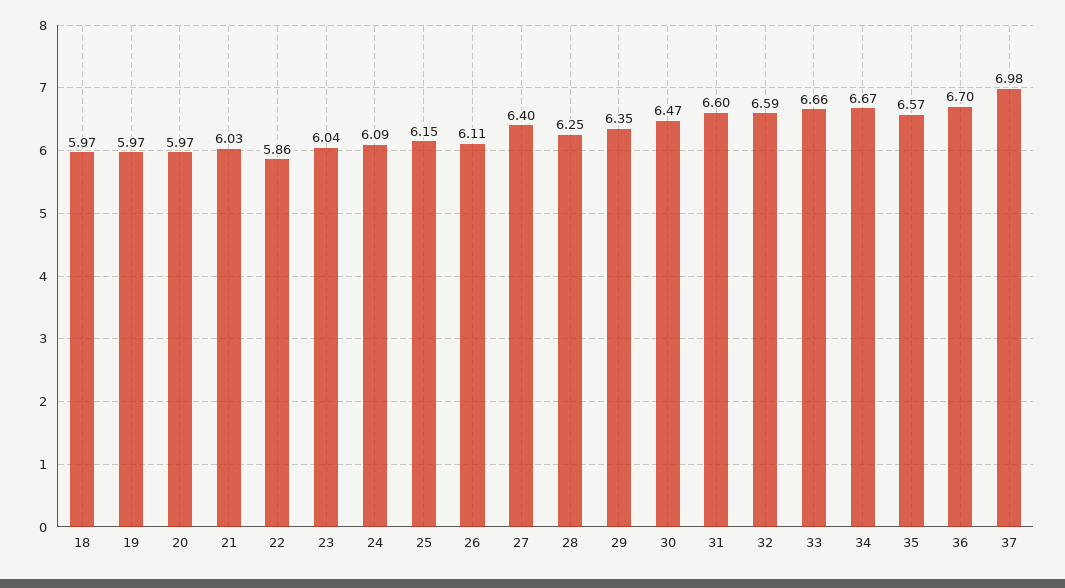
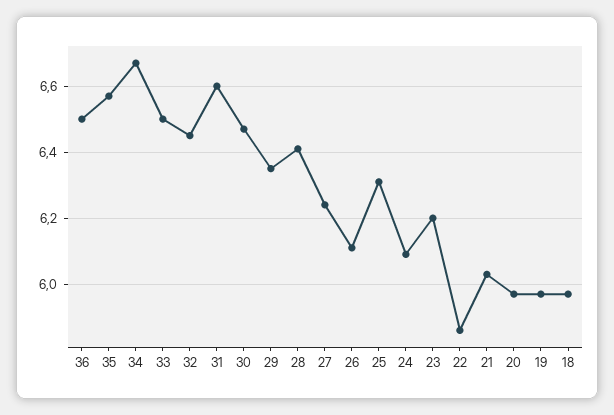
  {
    "18": 5.97,
    "19": 5.97,
    "20": 5.97,
    "21": 6.03,
    "22": 5.86,
-   "23": 6.04,
+   "23": 6.2,
    "24": 6.09,
-   "25": 6.15,
+   "25": 6.3,
    "26": 6.11,
-   "27": 6.4,
+   "27": 6.25,
-   "28": 6.25,
+   "28": 6.4,
    "29": 6.35,
    "30": 6.47,
    "31": 6.6,
-   "32": 6.59,
+   "32": 6.45,
-   "33": 6.66,
+   "33": 6.5,
    "34": 6.67,
    "35": 6.57,
-   "36": 6.7,
+   "36": 6.5
-   "37": 6.98
  }

